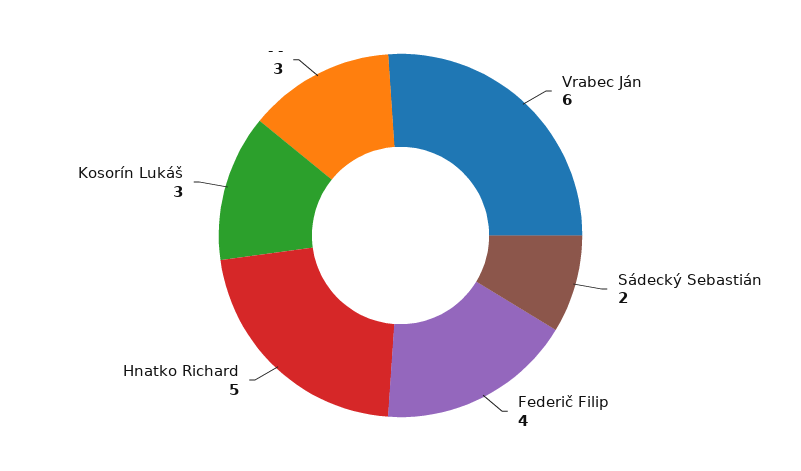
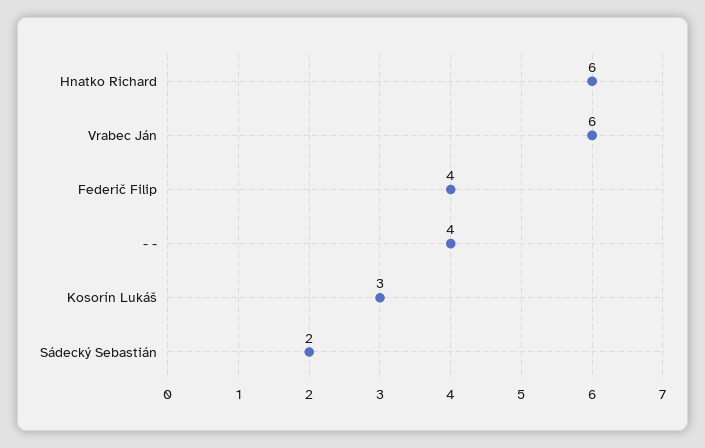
  {
    "Vrabec Ján": 6,
    "Sádecký Sebastián": 2,
    "Federič Filip": 4,
-   "Hnatko Richard": 5,
+   "Hnatko Richard": 6,
    "Kosorín Lukáš": 3,
-   "- -": 3
+   "- -": 4
  }

